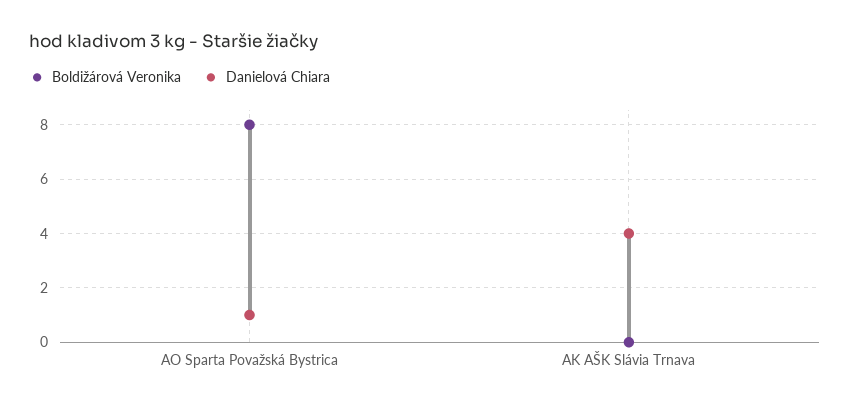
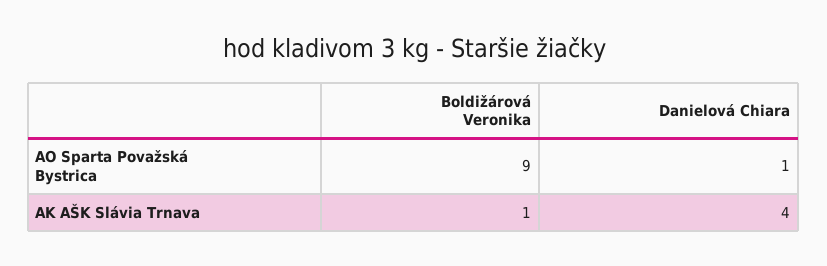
  {
    "Boldižárová Veronika": {
-     "AO Sparta Považská Bystrica": 8,
+     "AO Sparta Považská Bystrica": 9,
-     "AK AŠK Slávia Trnava": 0
+     "AK AŠK Slávia Trnava": 1
    },
    "Danielová Chiara": {
      "AO Sparta Považská Bystrica": 1,
      "AK AŠK Slávia Trnava": 4
    }
  }

